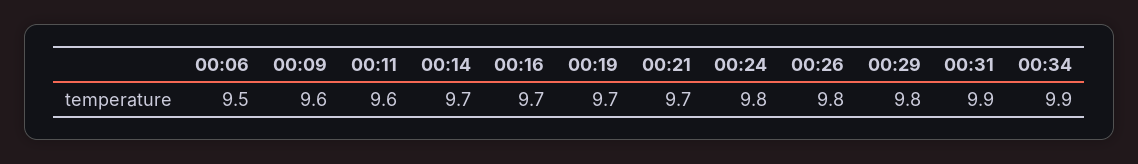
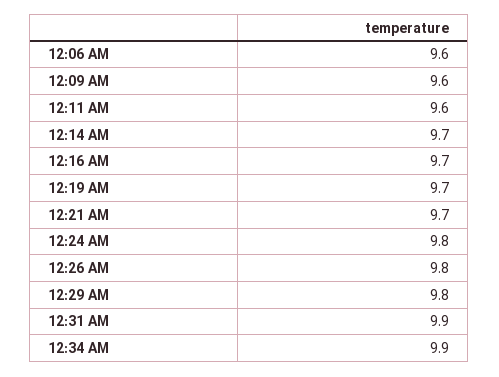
  {
-   "00:06": 9.5,
+   "00:06": 9.6,
    "00:09": 9.6,
    "00:11": 9.6,
    "00:14": 9.7,
    "00:16": 9.7,
    "00:19": 9.7,
    "00:21": 9.7,
    "00:24": 9.8,
    "00:26": 9.8,
    "00:29": 9.8,
    "00:31": 9.9,
    "00:34": 9.9
  }

